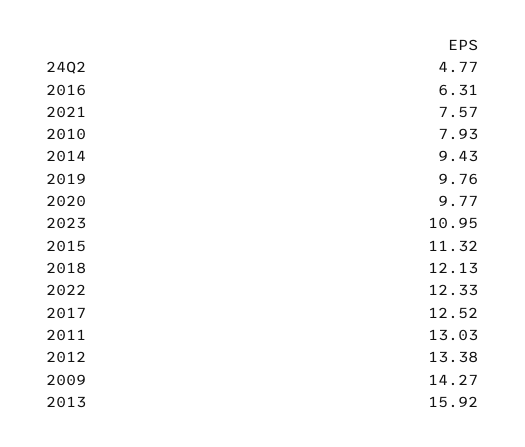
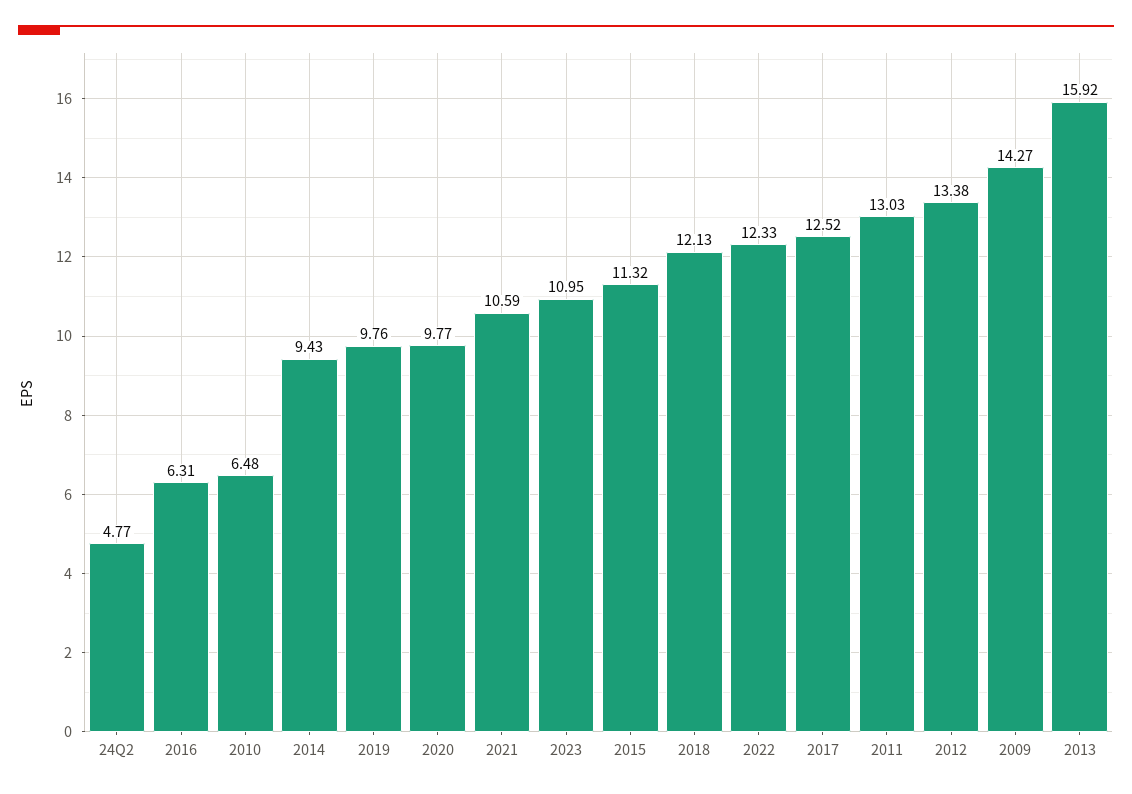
  {
    "24Q2": 4.77,
    "2016": 6.31,
-   "2021": 7.57,
+   "2021": 10.59,
-   "2010": 7.93,
+   "2010": 6.48,
    "2014": 9.43,
    "2019": 9.76,
    "2020": 9.77,
    "2023": 10.95,
    "2015": 11.32,
    "2018": 12.13,
    "2022": 12.33,
    "2017": 12.52,
    "2011": 13.03,
    "2012": 13.38,
    "2009": 14.27,
    "2013": 15.92
  }

